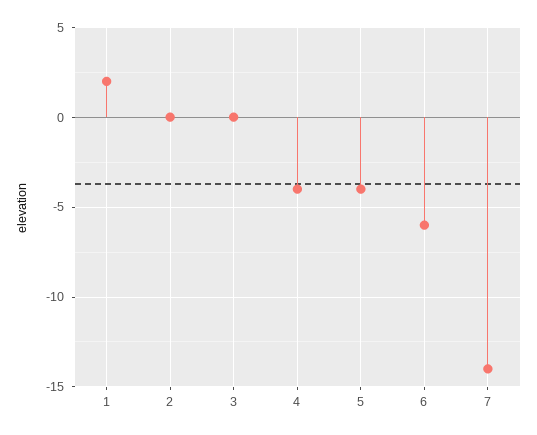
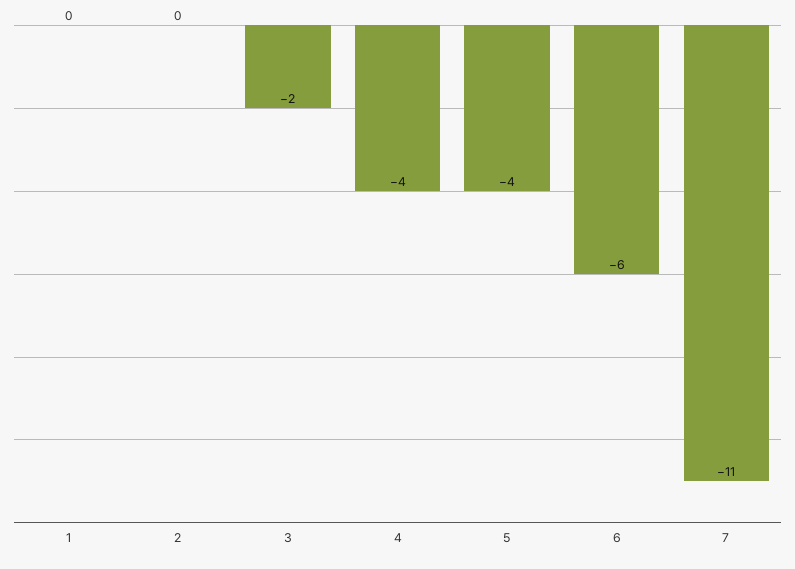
  {
-   "1": 2,
+   "1": 0,
    "2": 0,
-   "3": 0,
+   "3": -2,
    "4": -4,
    "5": -4,
    "6": -6,
-   "7": -14
+   "7": -11
  }

